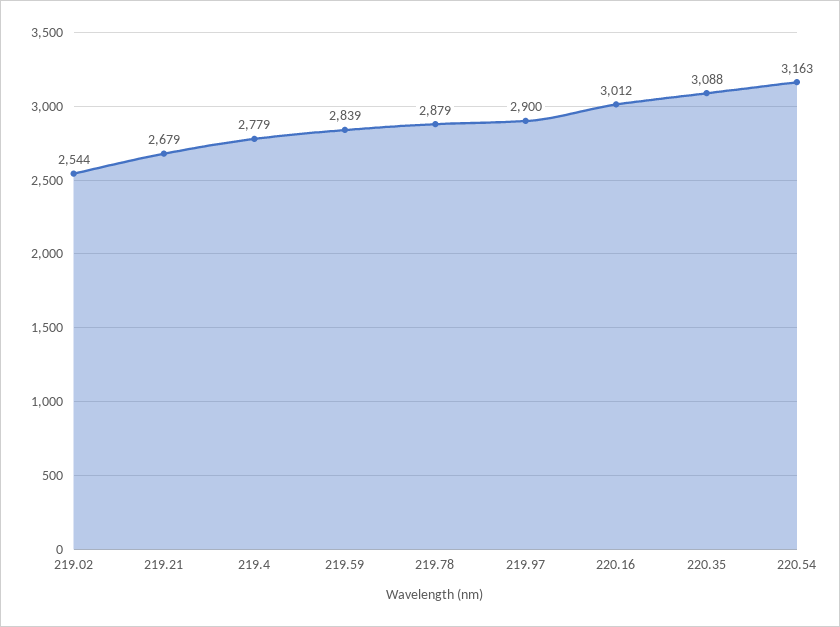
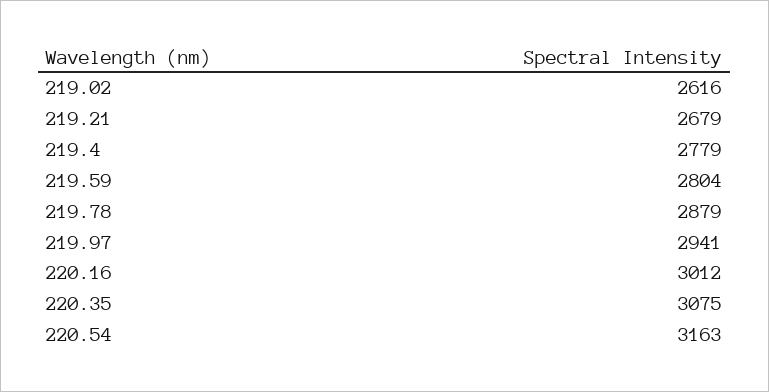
  {
-   "219.02": 2544,
+   "219.02": 2616,
    "219.21": 2679,
    "219.4": 2779,
-   "219.59": 2839,
+   "219.59": 2804,
    "219.78": 2879,
-   "219.97": 2900,
+   "219.97": 2941,
    "220.16": 3012,
-   "220.35": 3088,
+   "220.35": 3075,
    "220.54": 3163
  }

